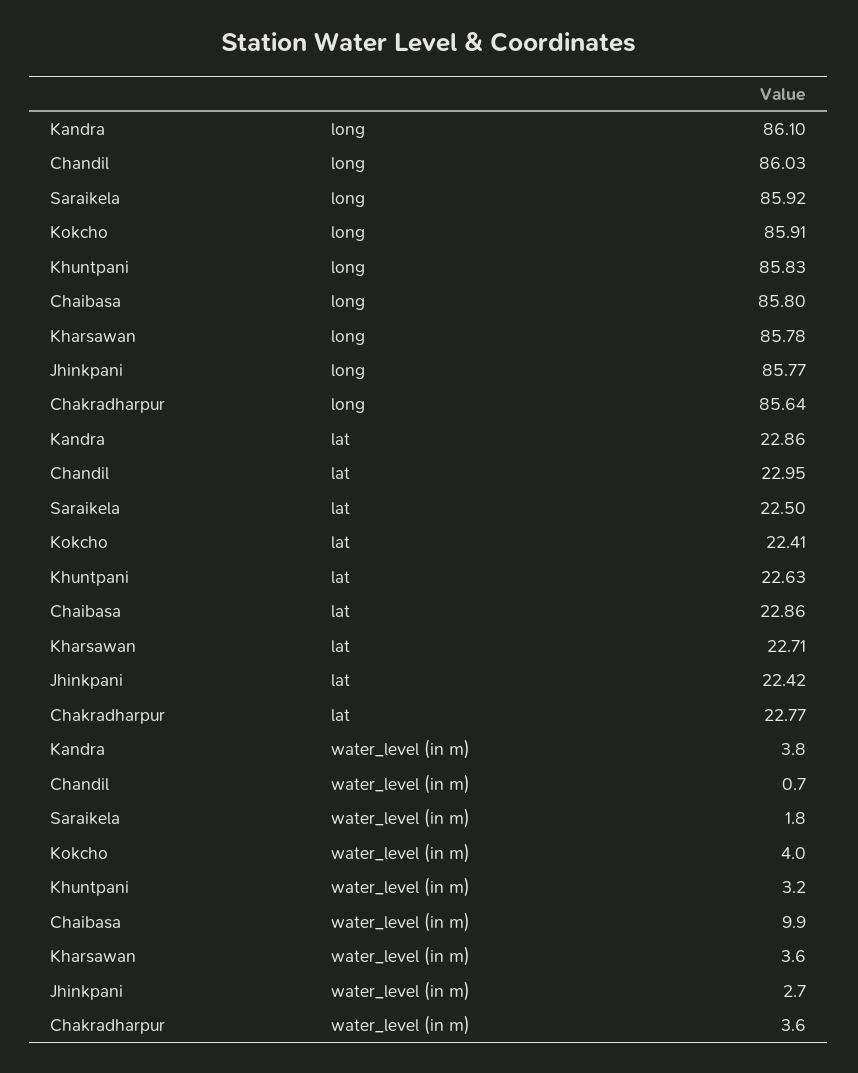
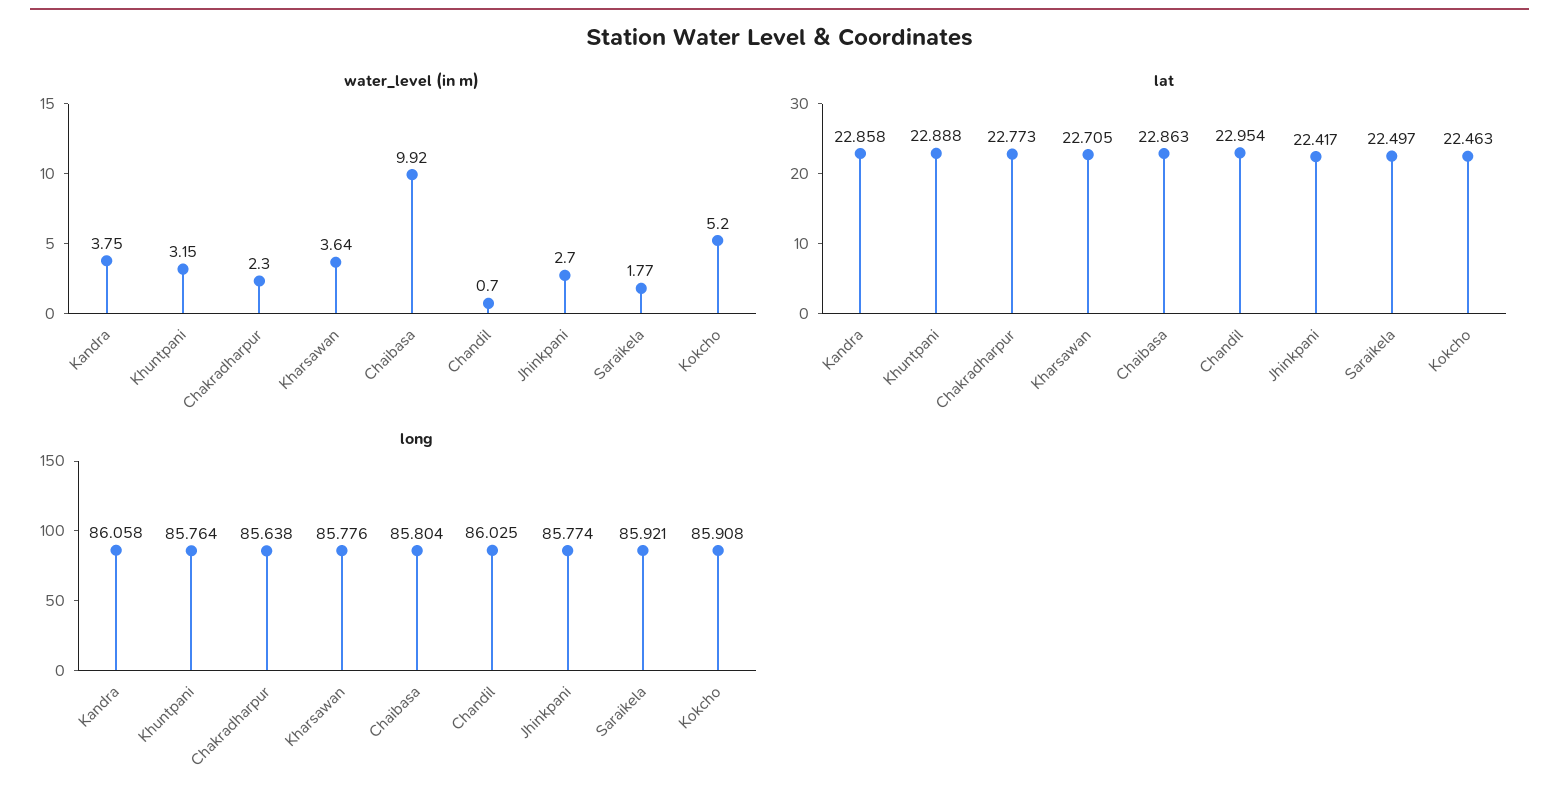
  {
    "long": {
-     "Kandra": 86.1,
+     "Kandra": 86.058,
      "Chandil": 86.025,
      "Saraikela": 85.921,
      "Kokcho": 85.908,
-     "Khuntpani": 85.83,
+     "Khuntpani": 85.764,
      "Chaibasa": 85.804,
      "Kharsawan": 85.776,
      "Jhinkpani": 85.774,
      "Chakradharpur": 85.638
    },
    "lat": {
      "Kandra": 22.858,
      "Chandil": 22.954,
      "Saraikela": 22.497,
-     "Kokcho": 22.41,
+     "Kokcho": 22.463,
-     "Khuntpani": 22.63,
+     "Khuntpani": 22.888,
      "Chaibasa": 22.863,
      "Kharsawan": 22.705,
      "Jhinkpani": 22.417,
      "Chakradharpur": 22.773
    },
    "water_level (in m)": {
      "Kandra": 3.75,
      "Chandil": 0.7,
      "Saraikela": 1.77,
-     "Kokcho": 4,
+     "Kokcho": 5.2,
      "Khuntpani": 3.15,
      "Chaibasa": 9.92,
      "Kharsawan": 3.64,
      "Jhinkpani": 2.7,
-     "Chakradharpur": 3.6
+     "Chakradharpur": 2.3
    }
  }

